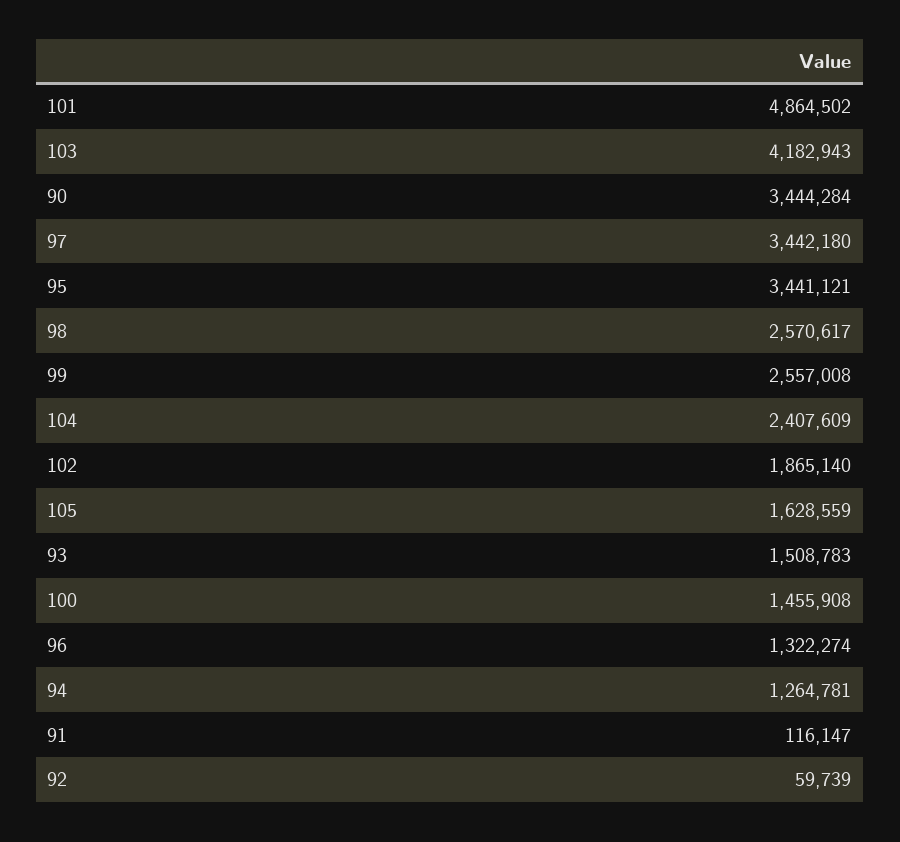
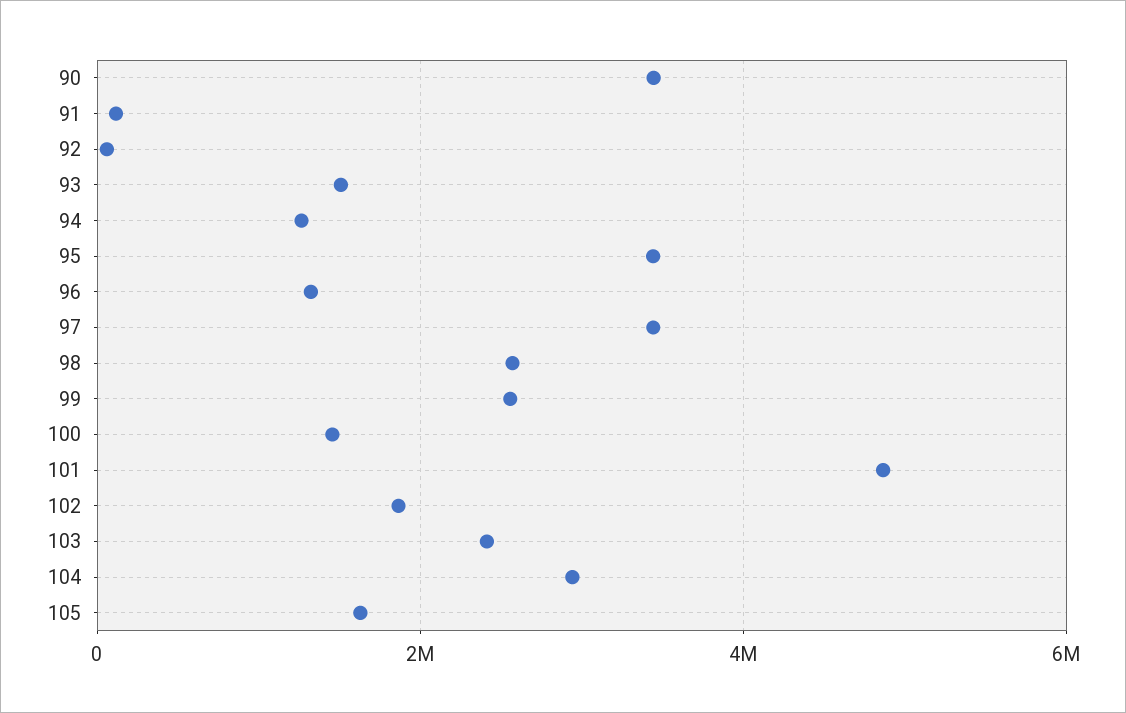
  {
    "101": 4864502,
-   "103": 4182943,
+   "103": 2400000,
    "90": 3444284,
    "97": 3442180,
    "95": 3441121,
    "98": 2570617,
    "99": 2557008,
-   "104": 2407609,
+   "104": 3000000,
    "102": 1865140,
    "105": 1628559,
    "93": 1508783,
    "100": 1455908,
    "96": 1322274,
    "94": 1264781,
    "91": 116147,
    "92": 59739
  }

